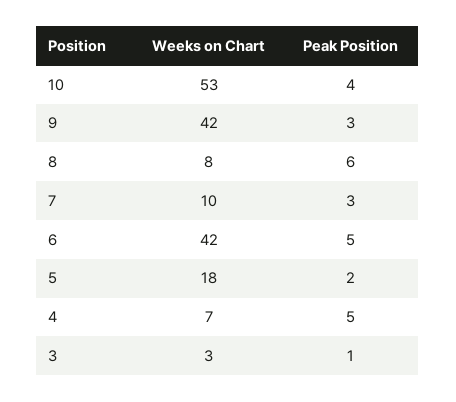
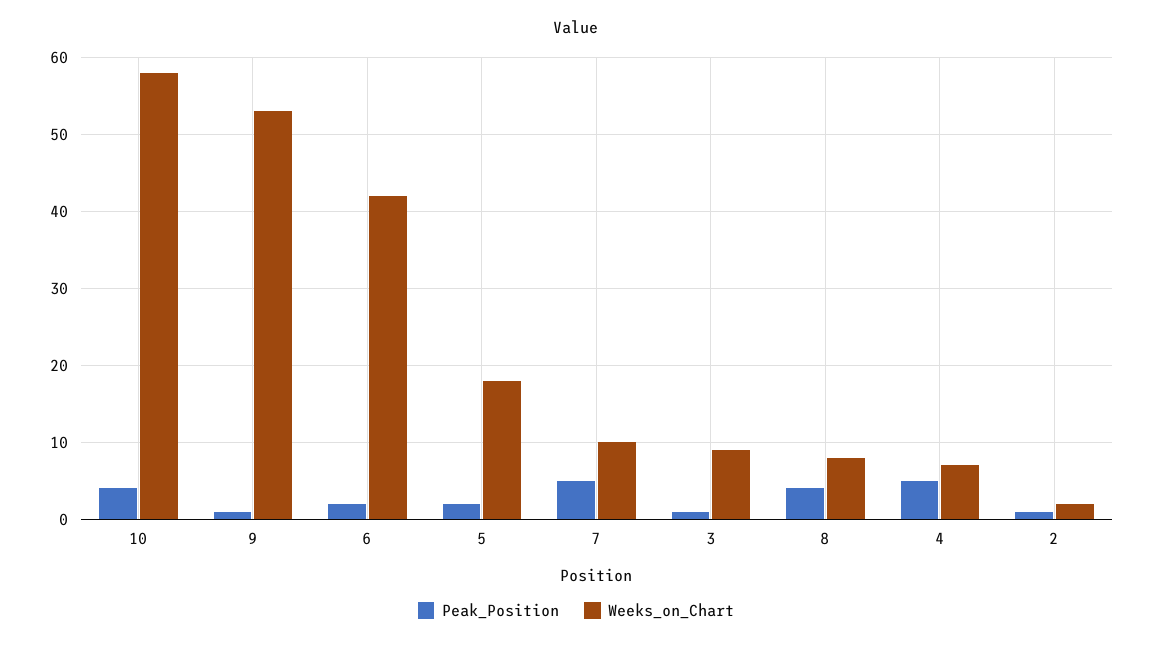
  {
    "Weeks on Chart": {
-     "10": 53,
+     "10": 58,
-     "9": 42,
+     "9": 53,
      "8": 8,
      "7": 10,
      "6": 42,
      "5": 18,
      "4": 7,
-     "3": 3
+     "3": 9,
+     "2": 2
    },
    "Peak Position": {
      "10": 4,
-     "9": 3,
+     "9": 1,
-     "8": 6,
+     "8": 4,
-     "7": 3,
+     "7": 5,
-     "6": 5,
+     "6": 2,
      "5": 2,
      "4": 5,
-     "3": 1
+     "3": 1,
+     "2": 1
    }
  }

